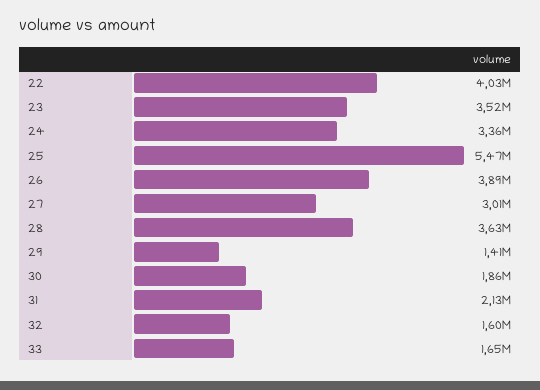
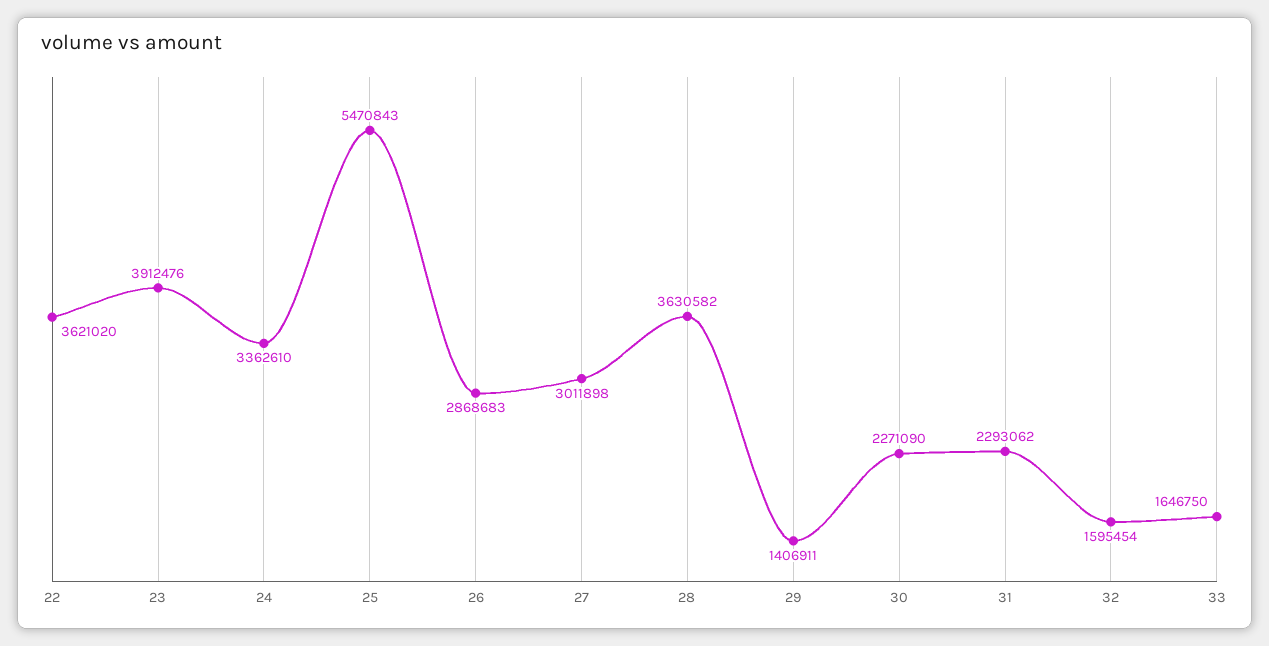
  {
-   "22": 4030000,
+   "22": 3621020,
-   "23": 3520000,
+   "23": 3912476,
    "24": 3362610,
    "25": 5470843,
-   "26": 3890000,
+   "26": 2868683,
    "27": 3011898,
    "28": 3630582,
    "29": 1406911,
-   "30": 1860000,
+   "30": 2271090,
-   "31": 2130000,
+   "31": 2293062,
    "32": 1595454,
    "33": 1646750
  }

